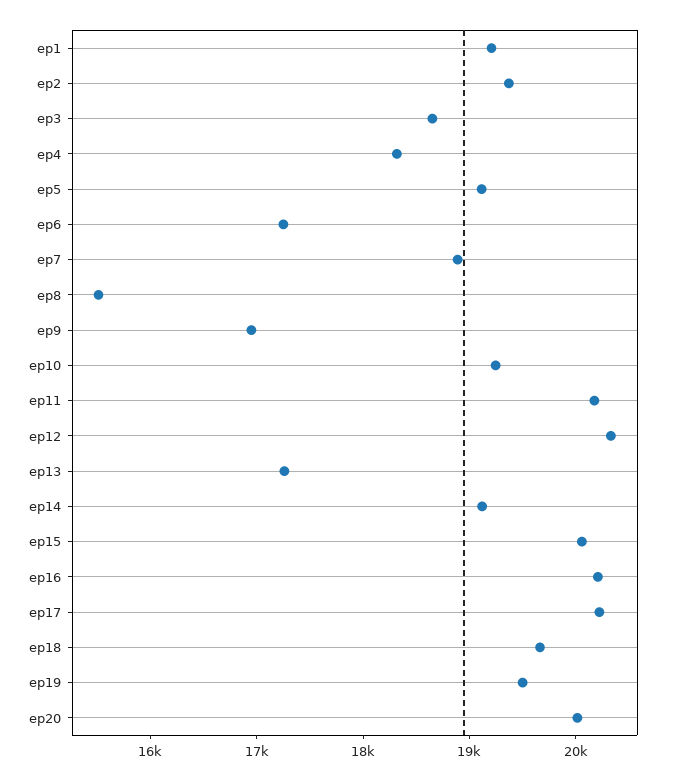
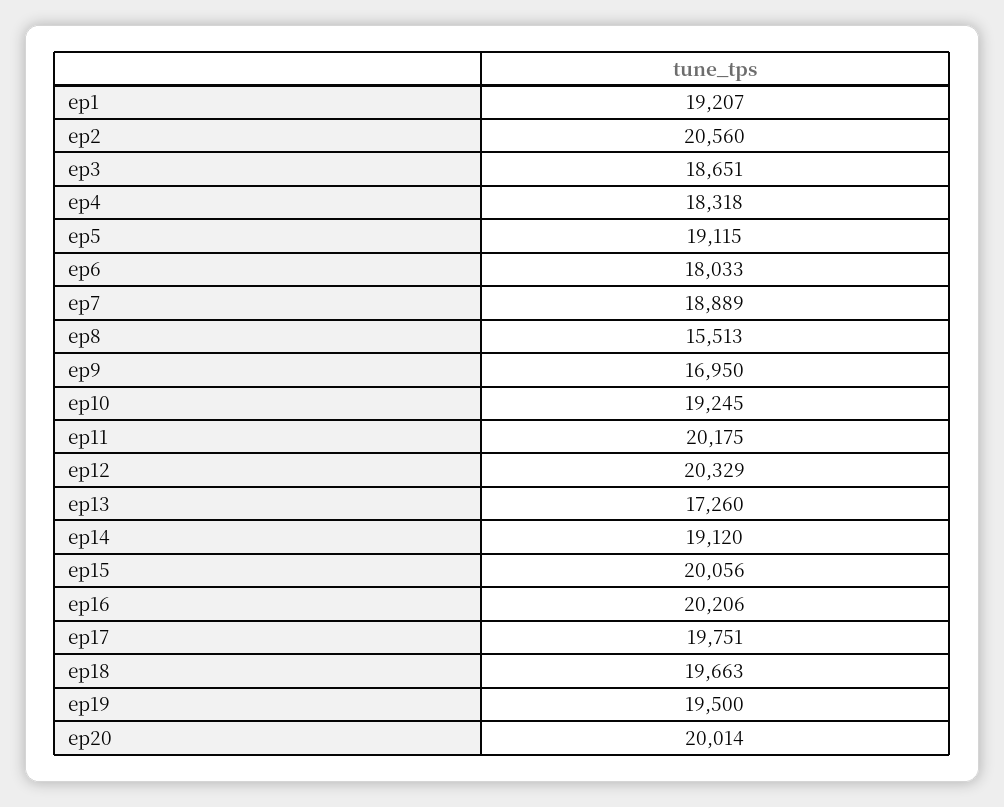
  {
    "ep1": 19207,
-   "ep2": 19400,
+   "ep2": 20560,
    "ep3": 18651,
    "ep4": 18318,
    "ep5": 19115,
-   "ep6": 17200,
+   "ep6": 18033,
    "ep7": 18889,
    "ep8": 15513,
    "ep9": 16950,
    "ep10": 19245,
    "ep11": 20175,
    "ep12": 20329,
    "ep13": 17260,
    "ep14": 19120,
    "ep15": 20056,
    "ep16": 20206,
-   "ep17": 20200,
+   "ep17": 19751,
    "ep18": 19663,
    "ep19": 19500,
    "ep20": 20014
  }

